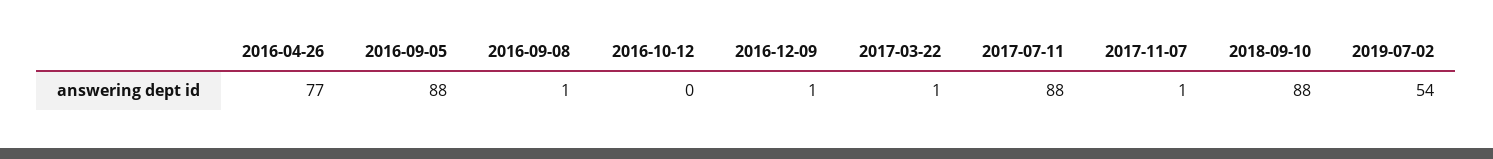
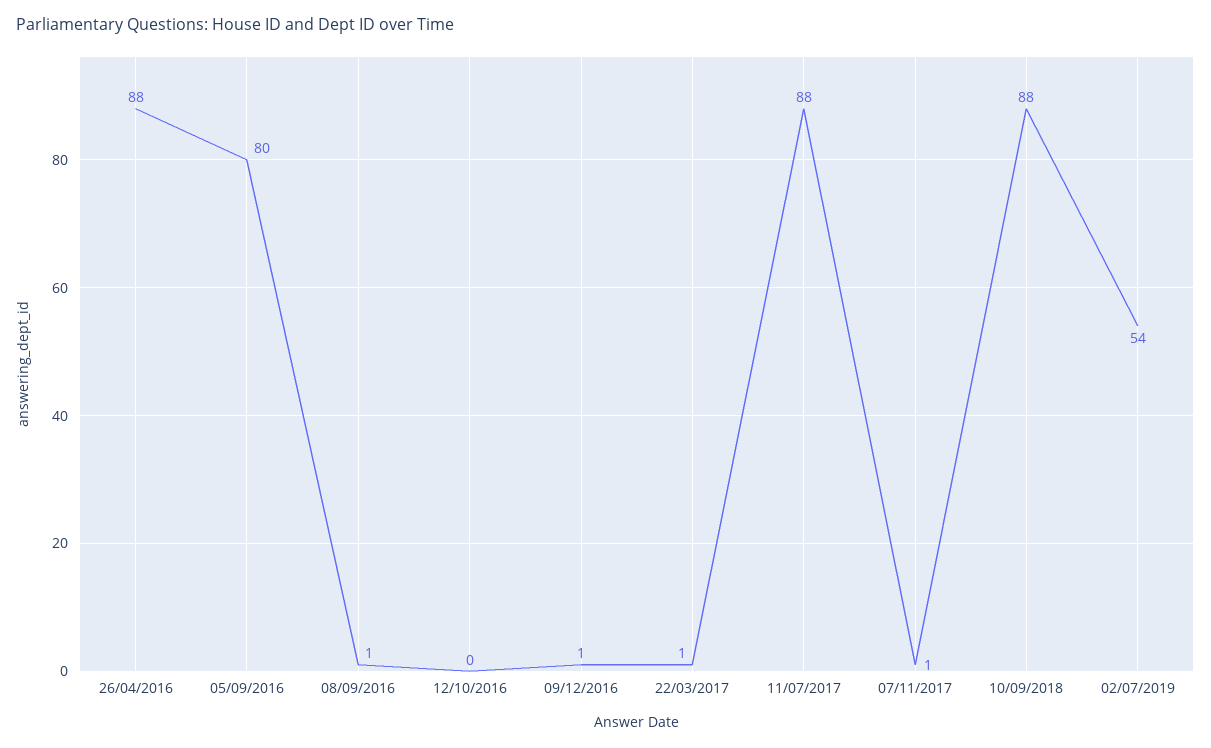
  {
-   "2016-04-26": 77,
+   "2016-04-26": 88,
-   "2016-09-05": 88,
+   "2016-09-05": 80,
    "2016-09-08": 1,
    "2016-10-12": 0,
    "2016-12-09": 1,
    "2017-03-22": 1,
    "2017-07-11": 88,
    "2017-11-07": 1,
    "2018-09-10": 88,
    "2019-07-02": 54
  }

